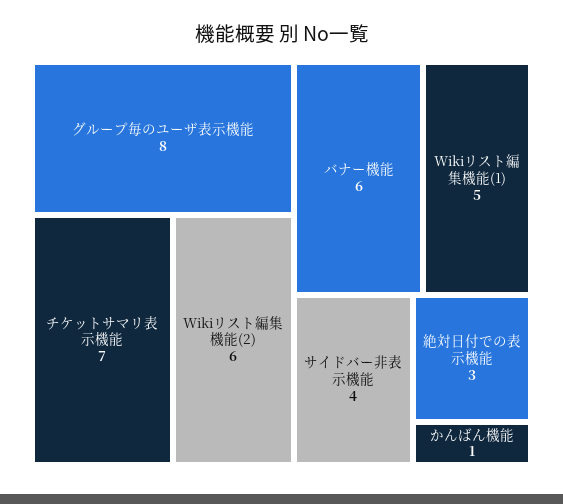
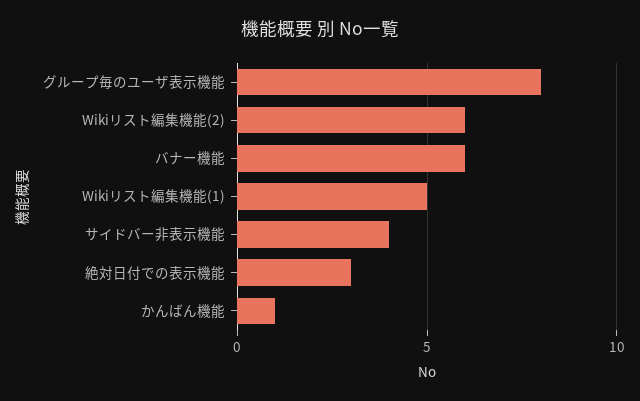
  {
    "グループ毎のユーザ表示機能": 8,
-   "チケットサマリ表示機能": 7,
    "Wikiリスト編集機能(2)": 6,
    "バナー機能": 6,
    "Wikiリスト編集機能(1)": 5,
    "サイドバー非表示機能": 4,
    "絶対日付での表示機能": 3,
    "かんばん機能": 1
  }

